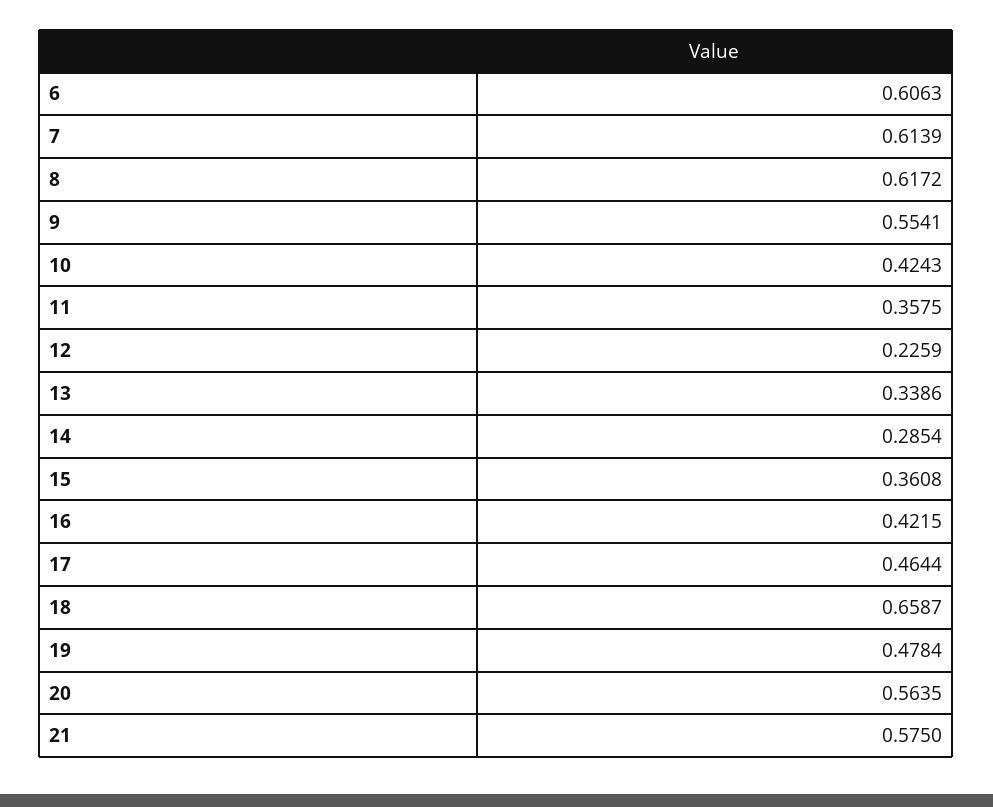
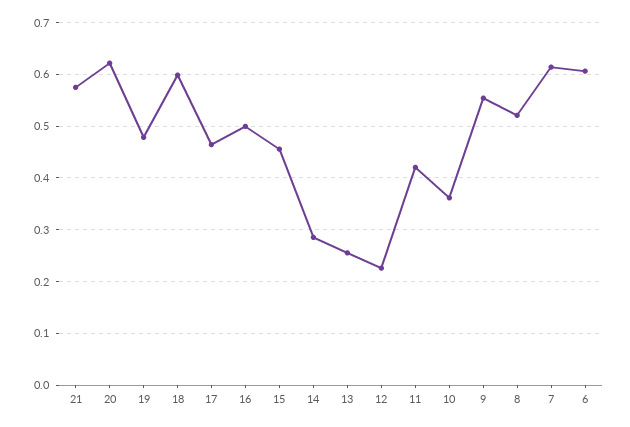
  {
    "6": 0.6063,
    "7": 0.6139,
-   "8": 0.6172,
+   "8": 0.52,
    "9": 0.5541,
-   "10": 0.4243,
+   "10": 0.36,
-   "11": 0.3575,
+   "11": 0.42,
    "12": 0.2259,
-   "13": 0.3386,
+   "13": 0.26,
    "14": 0.2854,
-   "15": 0.3608,
+   "15": 0.46,
-   "16": 0.4215,
+   "16": 0.5,
    "17": 0.4644,
-   "18": 0.6587,
+   "18": 0.6,
    "19": 0.4784,
-   "20": 0.5635,
+   "20": 0.62,
    "21": 0.575
  }

